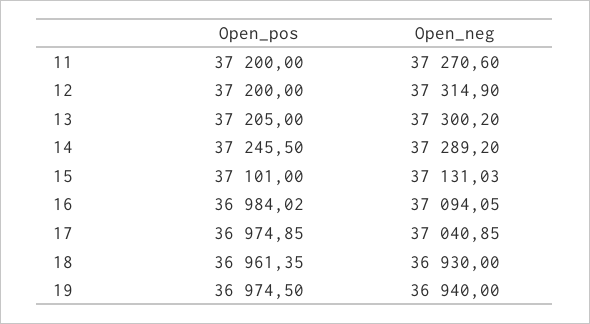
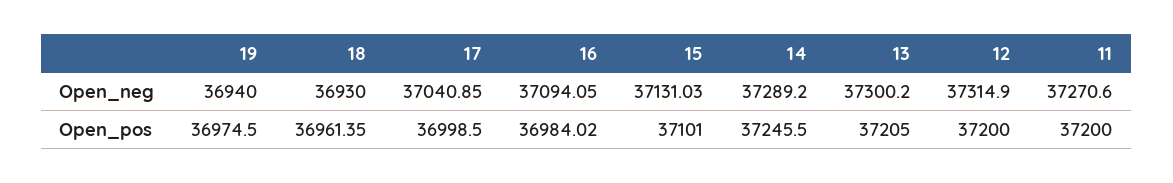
  {
    "Open_pos": {
      "11": 37200,
      "12": 37200,
      "13": 37205,
      "14": 37245.5,
      "15": 37101,
      "16": 36984.02,
-     "17": 36974.85,
+     "17": 36998.5,
      "18": 36961.35,
      "19": 36974.5
    },
    "Open_neg": {
      "11": 37270.6,
      "12": 37314.9,
      "13": 37300.2,
      "14": 37289.2,
      "15": 37131.03,
      "16": 37094.05,
      "17": 37040.85,
      "18": 36930,
      "19": 36940
    }
  }

